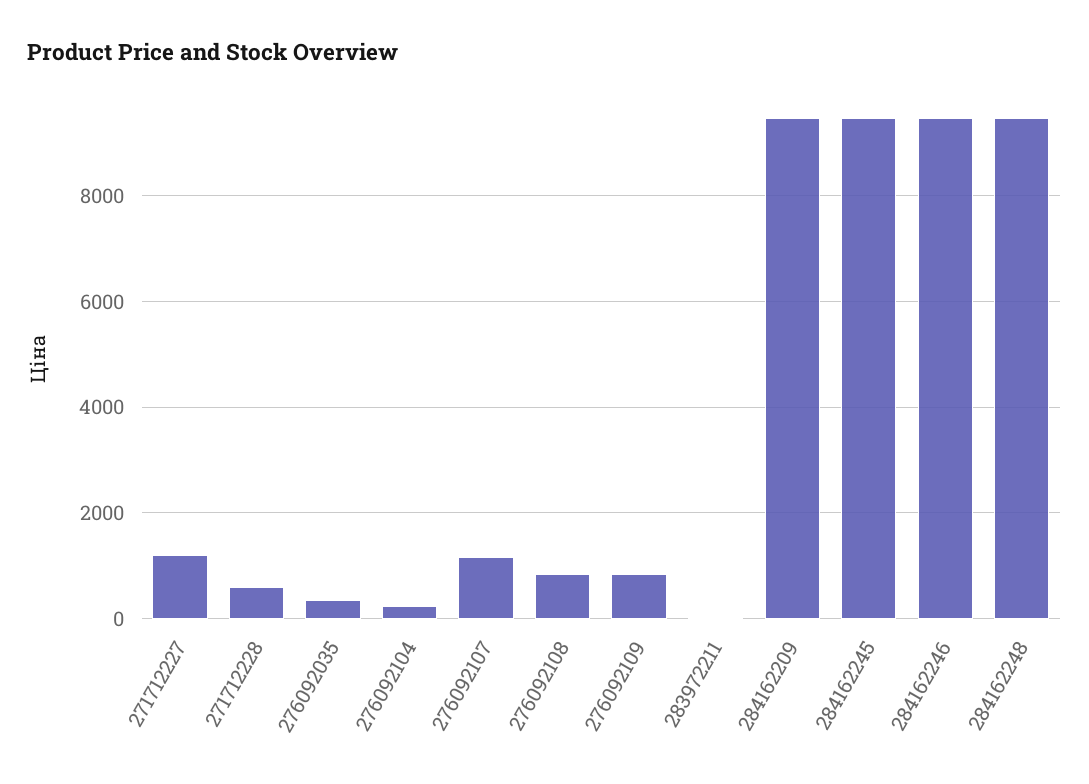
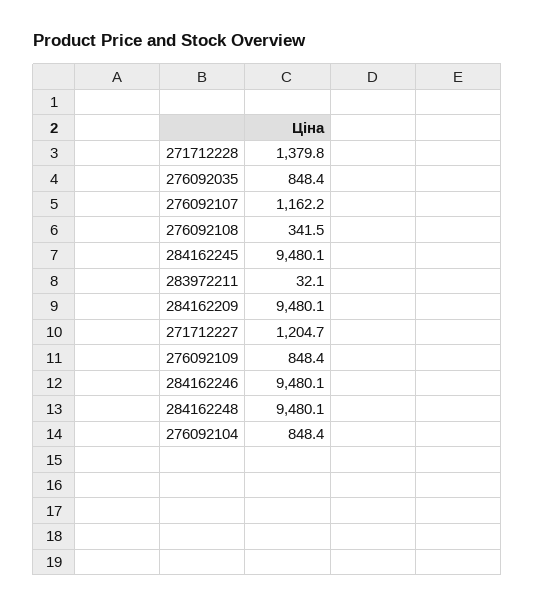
  {
    "271712227": 1204.7,
-   "271712228": 600,
+   "271712228": 1379.8,
-   "276092035": 400,
+   "276092035": 848.4,
-   "276092104": 200,
+   "276092104": 848.4,
    "276092107": 1162.2,
-   "276092108": 800,
+   "276092108": 341.5,
    "276092109": 848.4,
    "283972211": 32.1,
    "284162209": 9480.1,
    "284162245": 9480.1,
    "284162246": 9480.1,
    "284162248": 9480.1
  }

